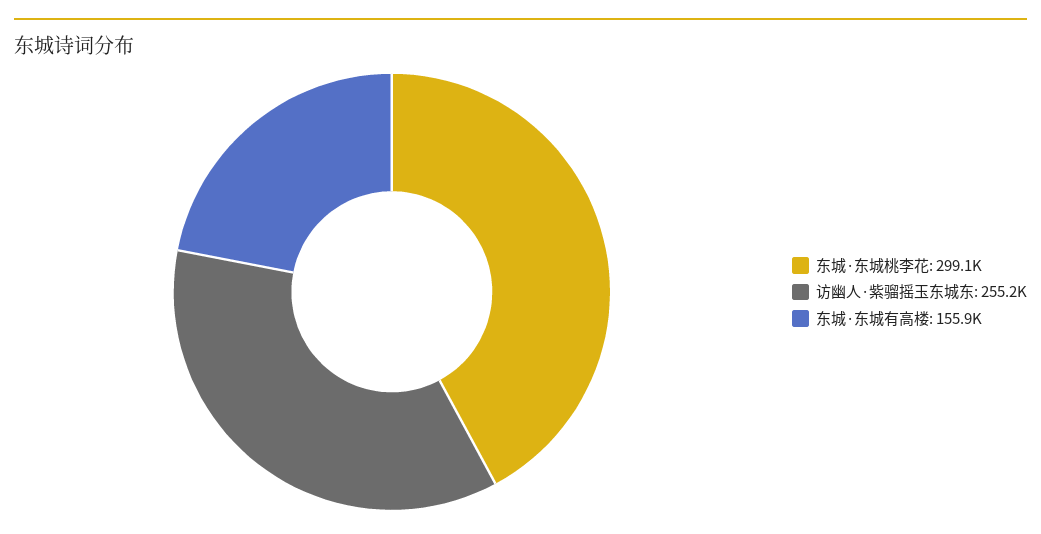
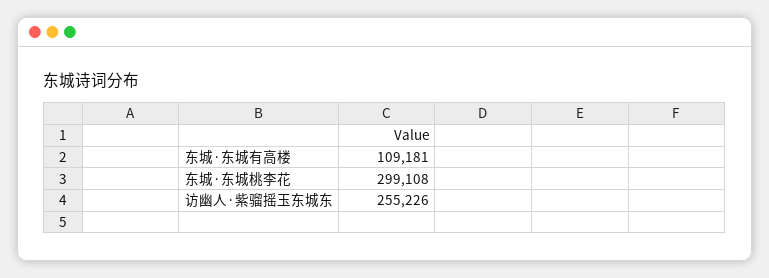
  {
    "东城·东城桃李花": 299108,
    "访幽人·紫骝摇玉东城东": 255226,
-   "东城·东城有高楼": 155900
+   "东城·东城有高楼": 109181
  }

